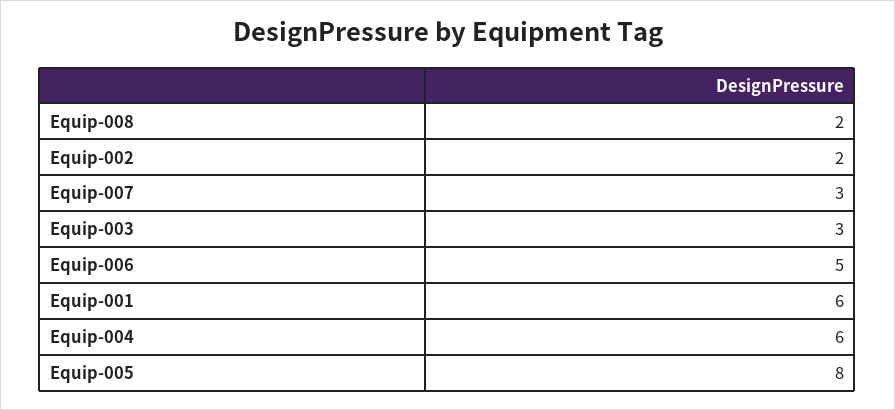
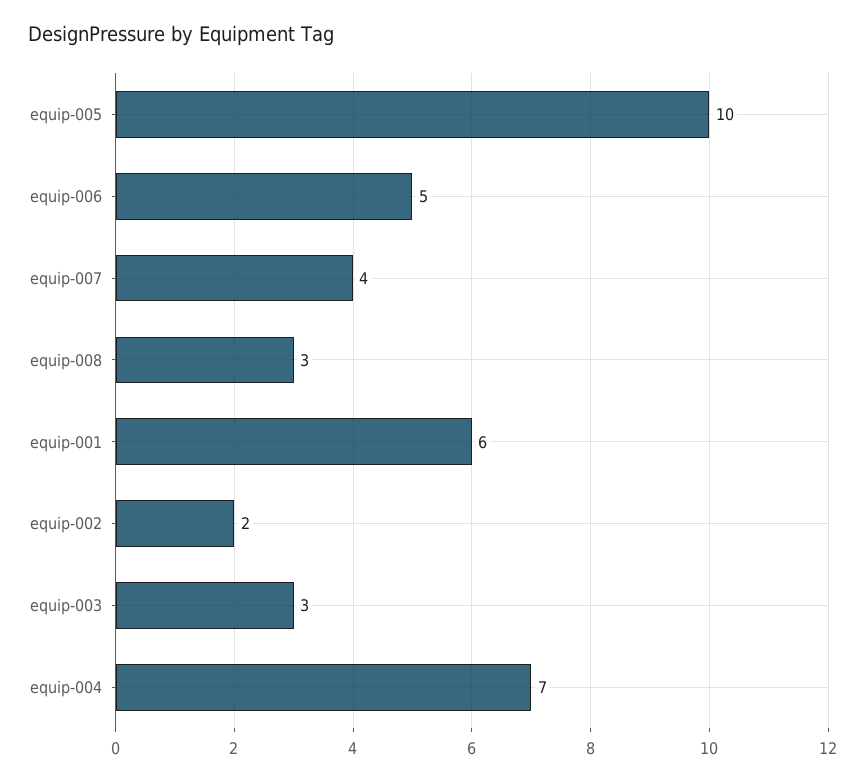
  {
-   "Equip-008": 2,
+   "Equip-008": 3,
    "Equip-002": 2,
-   "Equip-007": 3,
+   "Equip-007": 4,
    "Equip-003": 3,
    "Equip-006": 5,
    "Equip-001": 6,
-   "Equip-004": 6,
+   "Equip-004": 7,
-   "Equip-005": 8
+   "Equip-005": 10
  }

